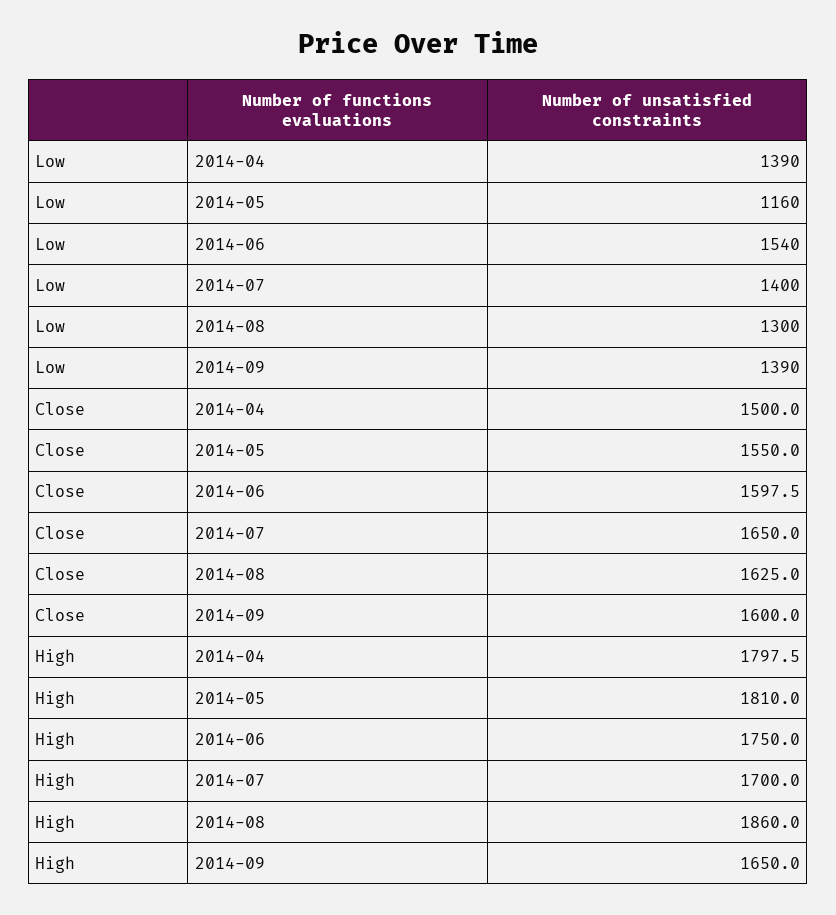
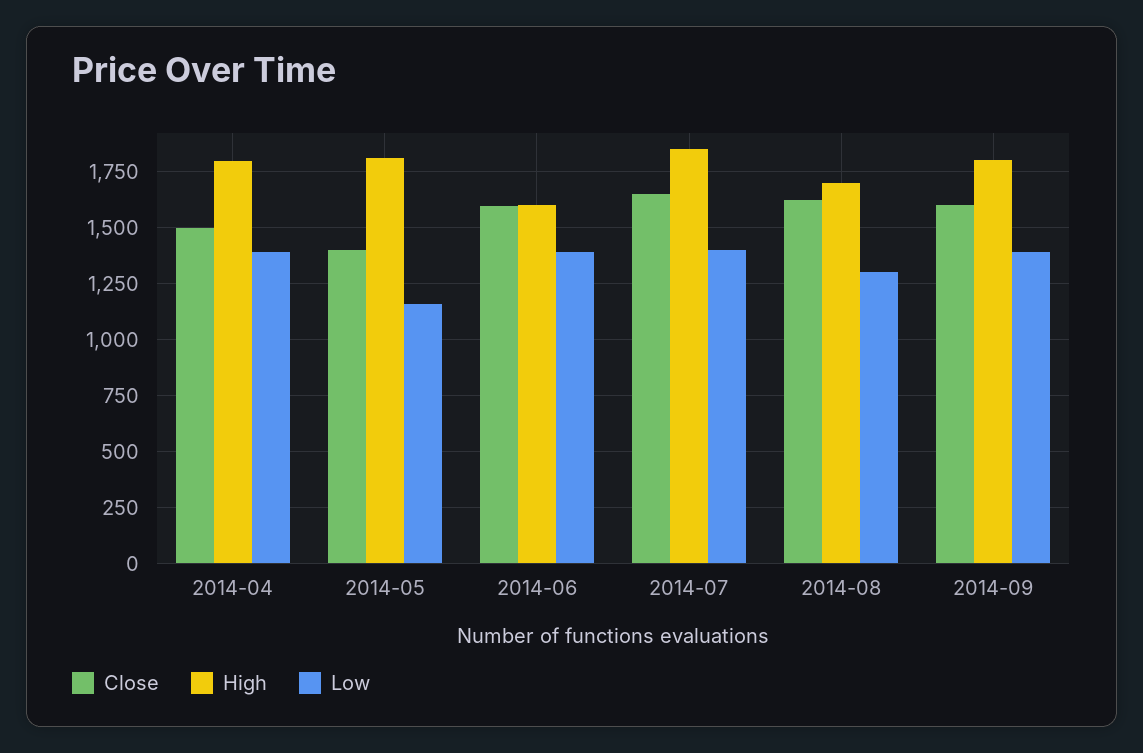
  {
    "Low": {
      "2014-04": 1390,
      "2014-05": 1160,
-     "2014-06": 1540,
+     "2014-06": 1400,
      "2014-07": 1400,
      "2014-08": 1300,
      "2014-09": 1390
    },
    "Close": {
      "2014-04": 1500,
-     "2014-05": 1550,
+     "2014-05": 1400,
      "2014-06": 1597.5,
      "2014-07": 1650,
      "2014-08": 1625,
      "2014-09": 1600
    },
    "High": {
      "2014-04": 1797.5,
      "2014-05": 1810,
-     "2014-06": 1750,
+     "2014-06": 1600,
-     "2014-07": 1700,
+     "2014-07": 1850,
-     "2014-08": 1860,
+     "2014-08": 1700,
-     "2014-09": 1650
+     "2014-09": 1800
    }
  }

